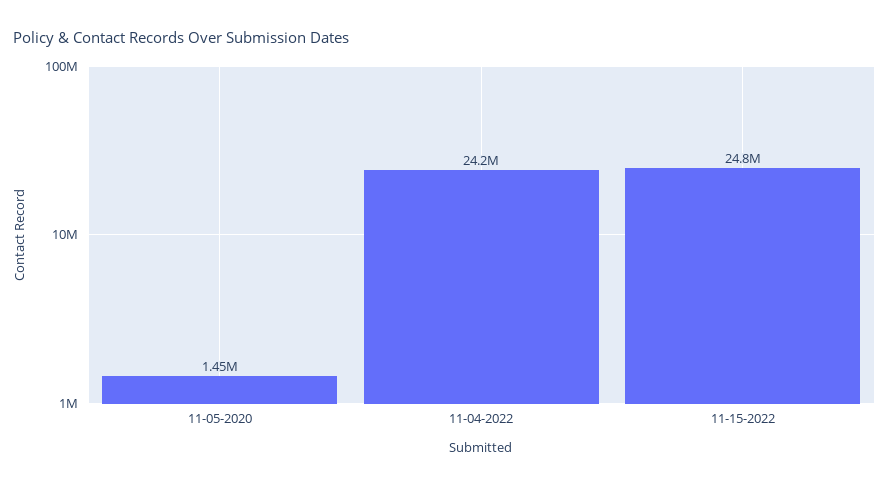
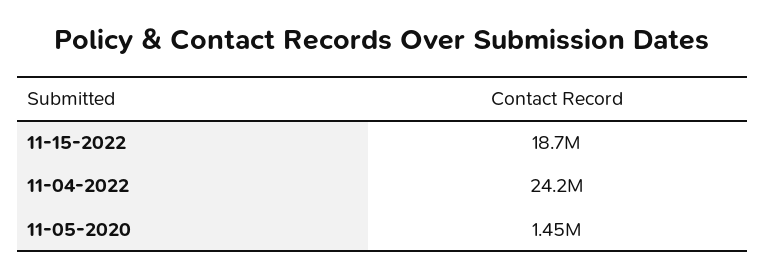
  {
    "11-05-2020": 1450000,
    "11-04-2022": 24200000,
-   "11-15-2022": 24800000
+   "11-15-2022": 18700000
  }

